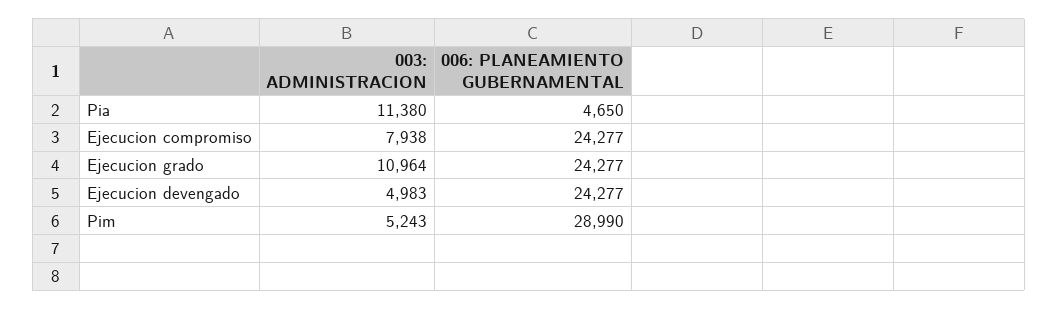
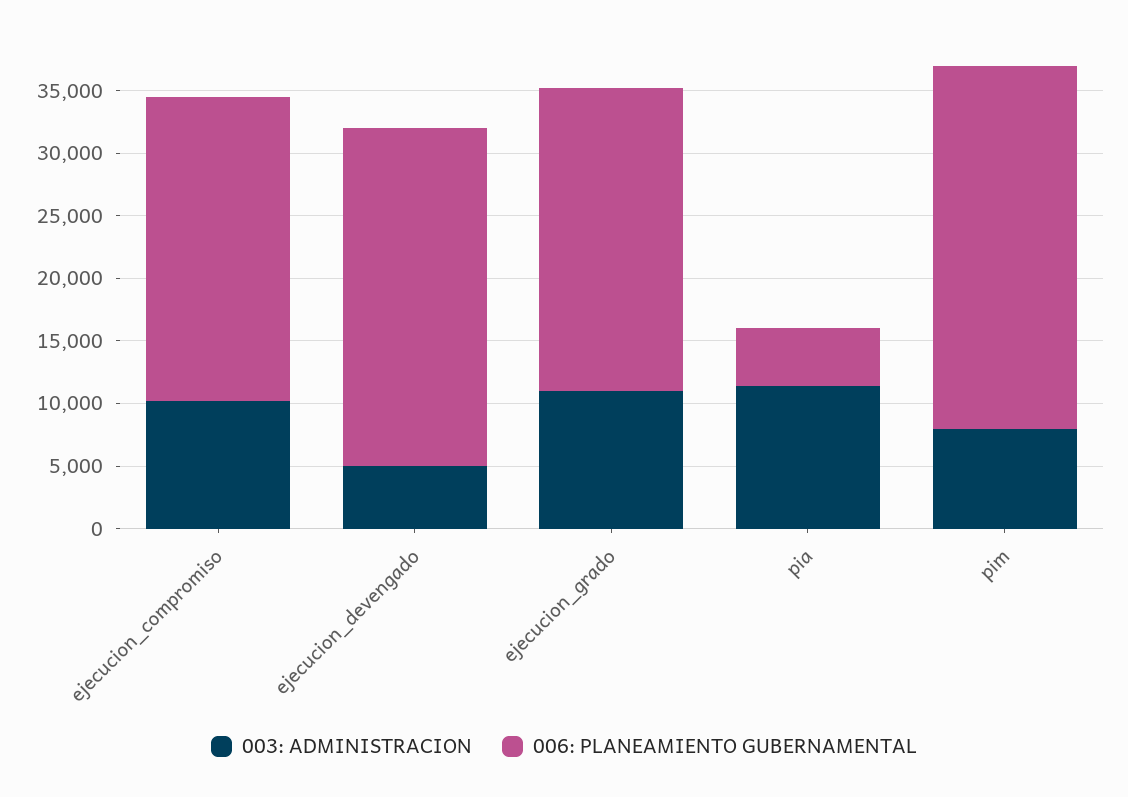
  {
    "003: ADMINISTRACION": {
      "Pia": 11380,
-     "Ejecucion compromiso": 7938,
+     "Ejecucion compromiso": 10000,
      "Ejecucion grado": 10964,
      "Ejecucion devengado": 4983,
-     "Pim": 5243
+     "Pim": 8000
    },
    "006: PLANEAMIENTO GUBERNAMENTAL": {
      "Pia": 4650,
      "Ejecucion compromiso": 24277,
      "Ejecucion grado": 24277,
-     "Ejecucion devengado": 24277,
+     "Ejecucion devengado": 27000,
      "Pim": 28990
    }
  }

